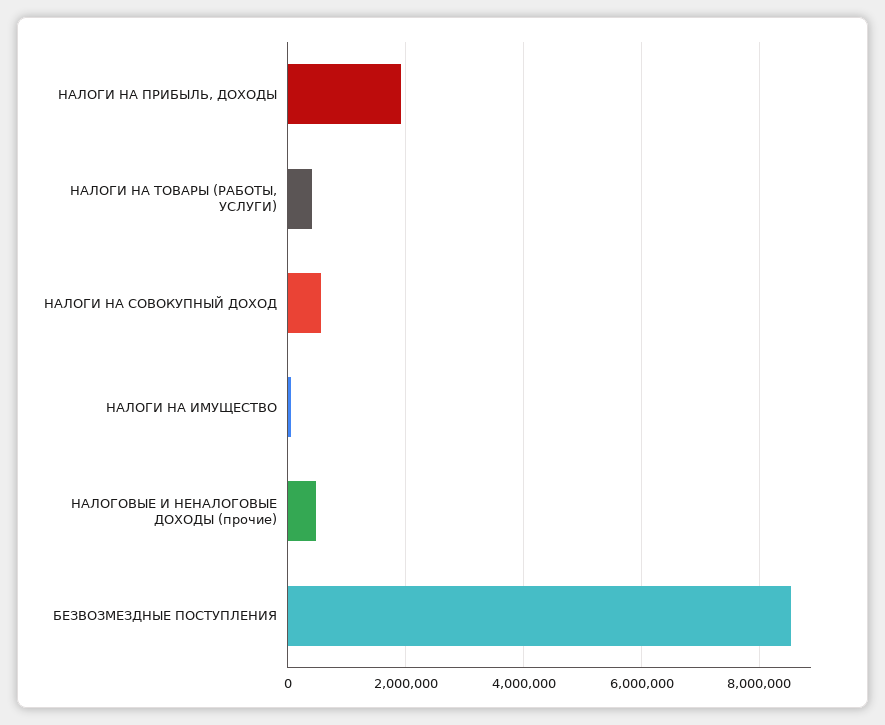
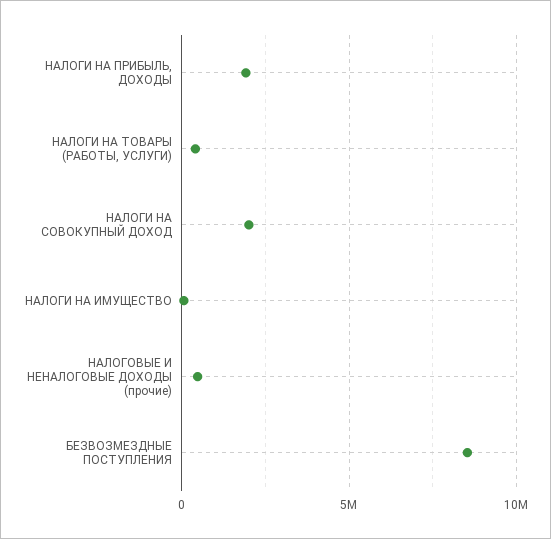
  {
    "НАЛОГИ НА ПРИБЫЛЬ, ДОХОДЫ": 2000000,
    "НАЛОГИ НА ТОВАРЫ (РАБОТЫ, УСЛУГИ)": 400000,
-   "НАЛОГИ НА СОВОКУПНЫЙ ДОХОД": 600000,
+   "НАЛОГИ НА СОВОКУПНЫЙ ДОХОД": 2000000,
    "НАЛОГИ НА ИМУЩЕСТВО": 0,
    "НАЛОГОВЫЕ И НЕНАЛОГОВЫЕ ДОХОДЫ (прочие)": 400000,
    "БЕЗВОЗМЕЗДНЫЕ ПОСТУПЛЕНИЯ": 8600000
  }

